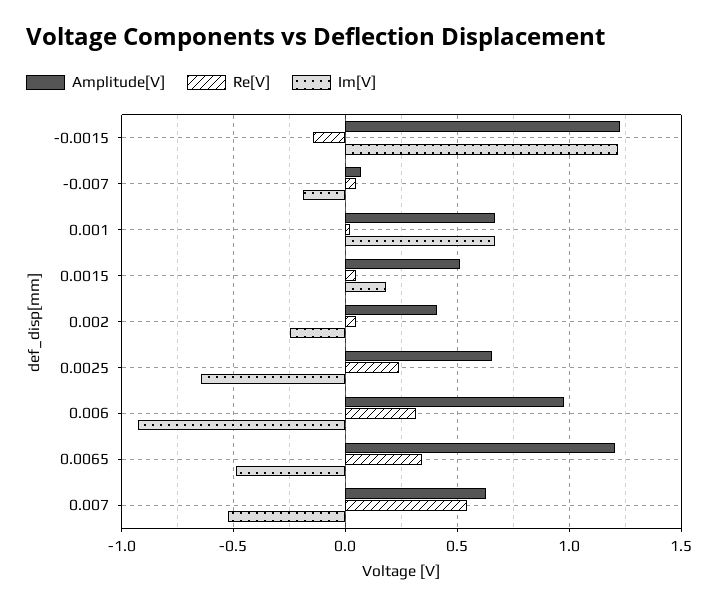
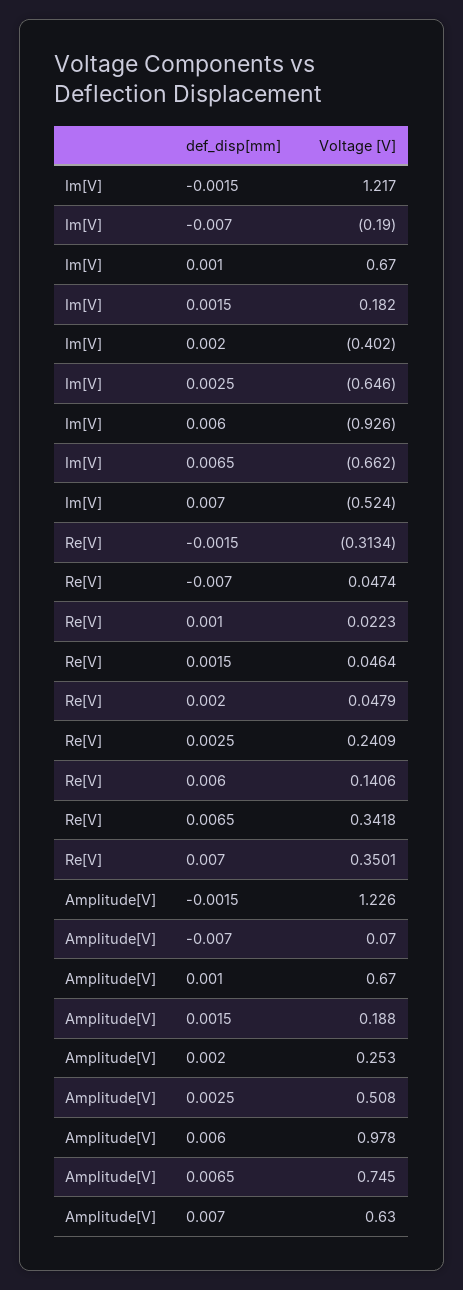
  {
    "Amplitude[V]": {
      "-0.0015": 1.226,
      "-0.007": 0.07,
      "0.001": 0.67,
-     "0.0015": 0.5,
+     "0.0015": 0.188,
-     "0.002": 0.4,
+     "0.002": 0.253,
-     "0.0025": 0.65,
+     "0.0025": 0.508,
      "0.006": 0.978,
-     "0.0065": 1.2,
+     "0.0065": 0.745,
      "0.007": 0.63
    },
    "Re[V]": {
-     "-0.0015": -0.15,
+     "-0.0015": -0.3134,
      "-0.007": 0.0474,
      "0.001": 0.0223,
      "0.0015": 0.0464,
      "0.002": 0.0479,
      "0.0025": 0.2409,
-     "0.006": 0.3,
+     "0.006": 0.1406,
      "0.0065": 0.3418,
-     "0.007": 0.55
+     "0.007": 0.3501
    },
    "Im[V]": {
      "-0.0015": 1.217,
      "-0.007": -0.19,
      "0.001": 0.67,
      "0.0015": 0.182,
-     "0.002": -0.25,
+     "0.002": -0.402,
      "0.0025": -0.646,
      "0.006": -0.926,
-     "0.0065": -0.5,
+     "0.0065": -0.662,
      "0.007": -0.524
    }
  }

